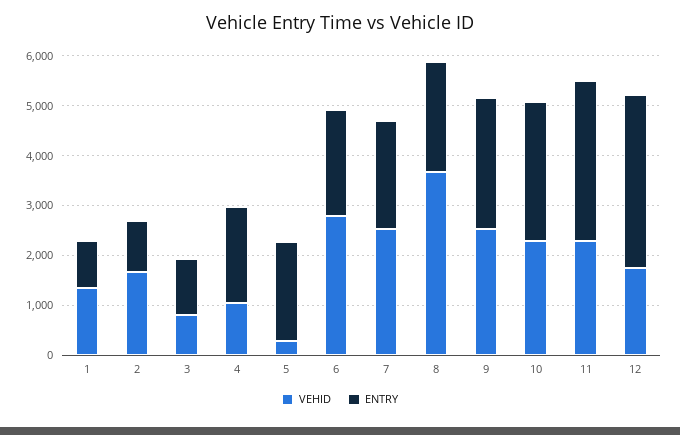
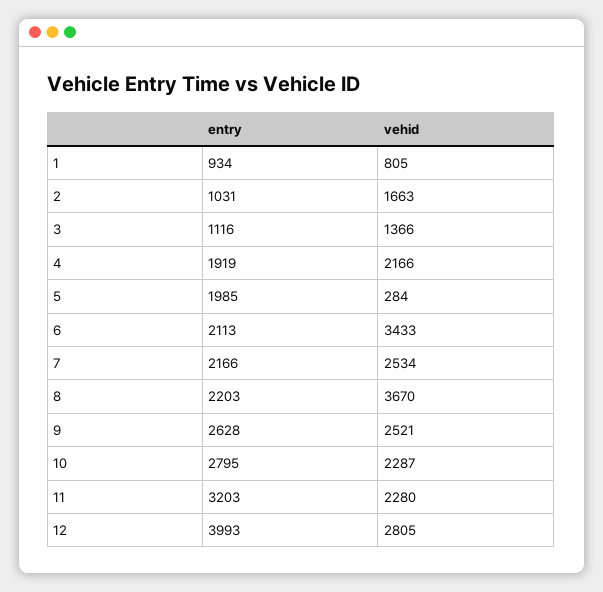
  {
    "VEHID": {
-     "1": 1400,
+     "1": 805,
      "2": 1663,
-     "3": 800,
+     "3": 1366,
-     "4": 1000,
+     "4": 2166,
      "5": 284,
-     "6": 2800,
+     "6": 3433,
      "7": 2534,
      "8": 3670,
      "9": 2521,
      "10": 2287,
      "11": 2280,
-     "12": 1800
+     "12": 2805
    },
    "ENTRY": {
      "1": 934,
      "2": 1031,
      "3": 1116,
      "4": 1919,
      "5": 1985,
      "6": 2113,
      "7": 2166,
      "8": 2203,
      "9": 2628,
      "10": 2795,
      "11": 3203,
-     "12": 3400
+     "12": 3993
    }
  }

